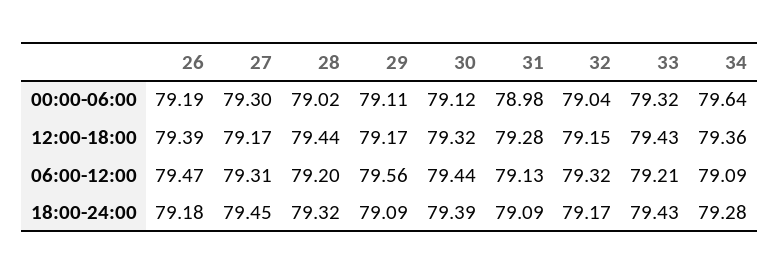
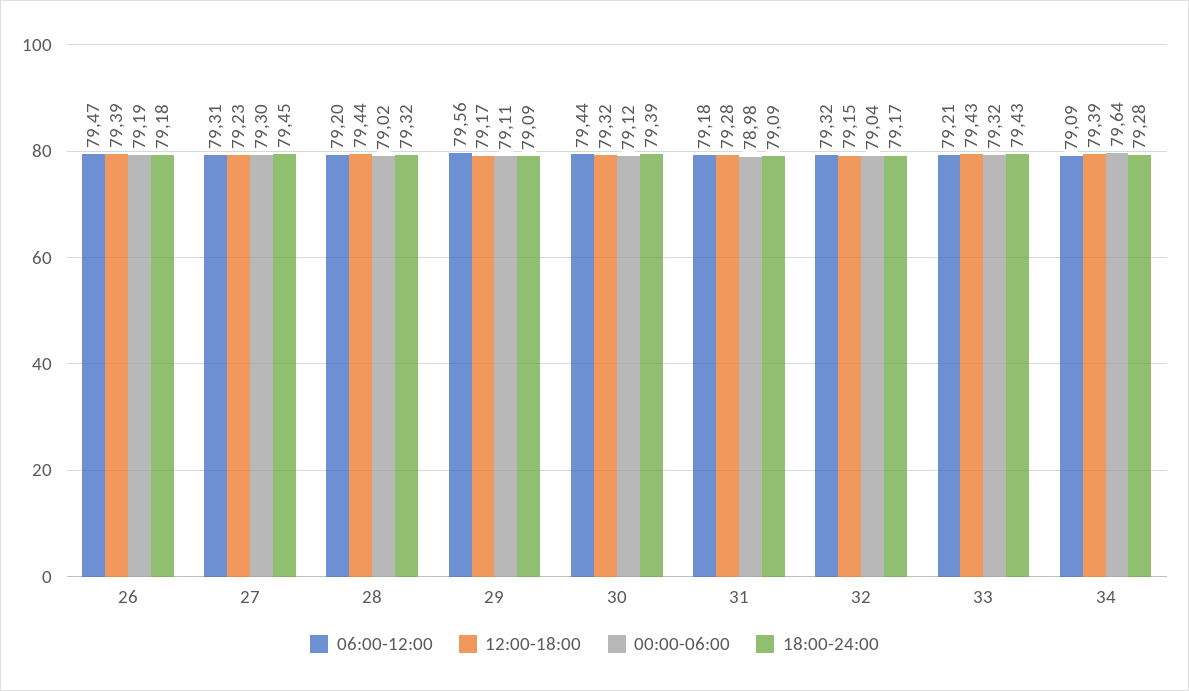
  {
    "00:00-06:00": {
      "26": 79.19,
      "27": 79.3,
      "28": 79.02,
      "29": 79.11,
      "30": 79.12,
      "31": 78.98,
      "32": 79.04,
      "33": 79.32,
      "34": 79.64
    },
    "12:00-18:00": {
      "26": 79.39,
-     "27": 79.17,
+     "27": 79.23,
      "28": 79.44,
      "29": 79.17,
      "30": 79.32,
      "31": 79.28,
      "32": 79.15,
      "33": 79.43,
-     "34": 79.36
+     "34": 79.39
    },
    "06:00-12:00": {
      "26": 79.47,
      "27": 79.31,
      "28": 79.2,
      "29": 79.56,
      "30": 79.44,
-     "31": 79.13,
+     "31": 79.18,
      "32": 79.32,
      "33": 79.21,
      "34": 79.09
    },
    "18:00-24:00": {
      "26": 79.18,
      "27": 79.45,
      "28": 79.32,
      "29": 79.09,
      "30": 79.39,
      "31": 79.09,
      "32": 79.17,
      "33": 79.43,
      "34": 79.28
    }
  }

